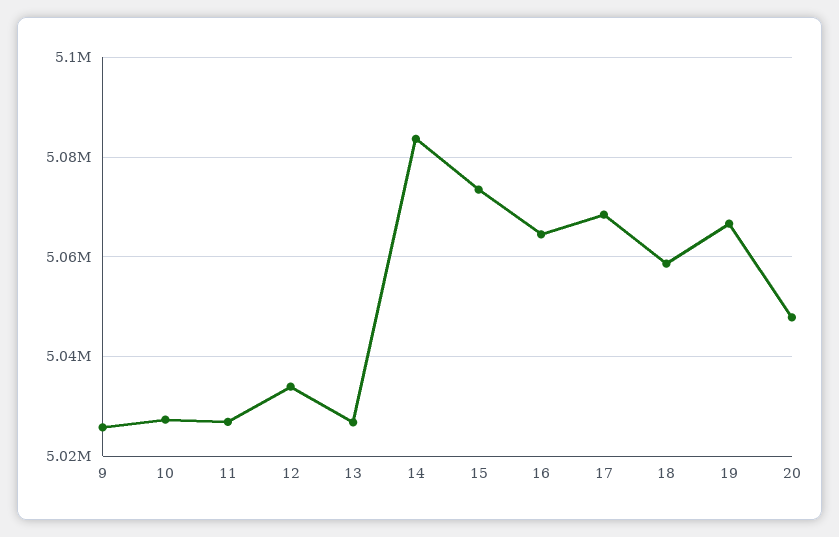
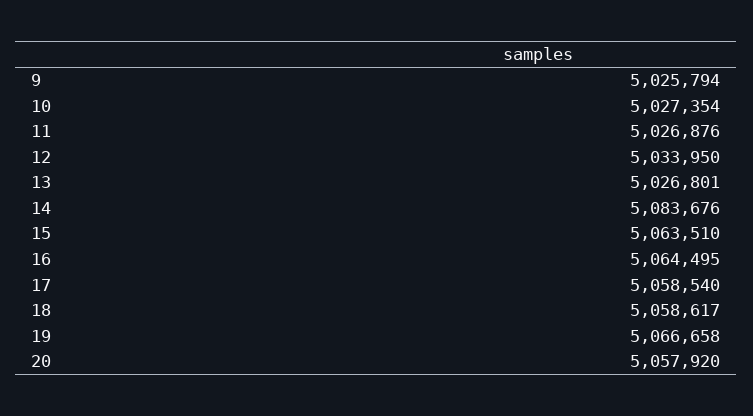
  {
    "9": 5025794,
    "10": 5027354,
    "11": 5026876,
    "12": 5033950,
    "13": 5026801,
    "14": 5083676,
-   "15": 5074000,
+   "15": 5063510,
    "16": 5064495,
-   "17": 5068000,
+   "17": 5058540,
    "18": 5058617,
    "19": 5066658,
-   "20": 5048000
+   "20": 5057920
  }

